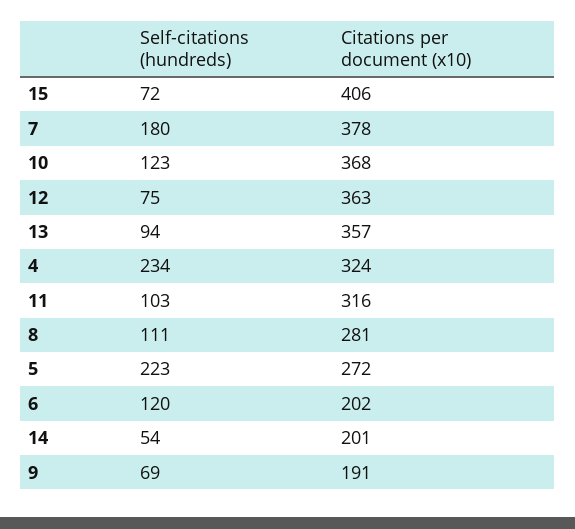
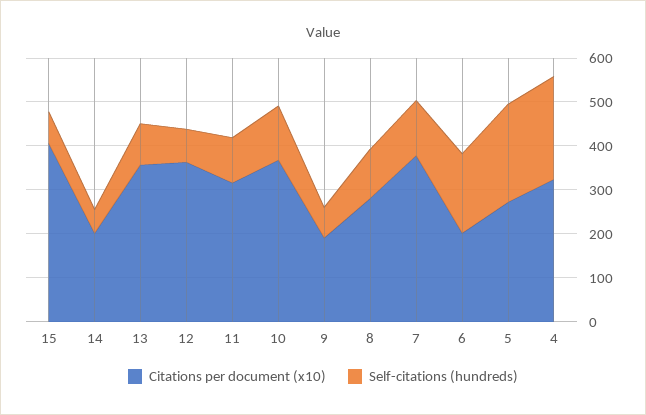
  {
    "Self-citations (hundreds)": {
      "15": 72,
-     "7": 180,
+     "7": 120,
      "10": 123,
      "12": 75,
      "13": 94,
      "4": 234,
      "11": 103,
      "8": 111,
      "5": 223,
-     "6": 120,
+     "6": 180,
      "14": 54,
      "9": 69
    },
    "Citations per document (x10)": {
      "15": 406,
      "7": 378,
      "10": 368,
      "12": 363,
      "13": 357,
      "4": 324,
      "11": 316,
      "8": 281,
      "5": 272,
      "6": 202,
      "14": 201,
      "9": 191
    }
  }

